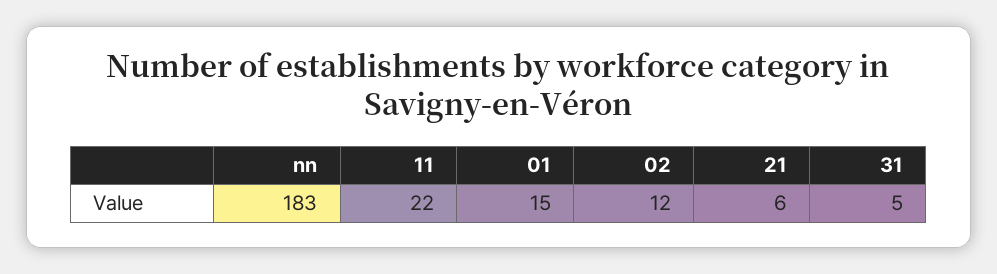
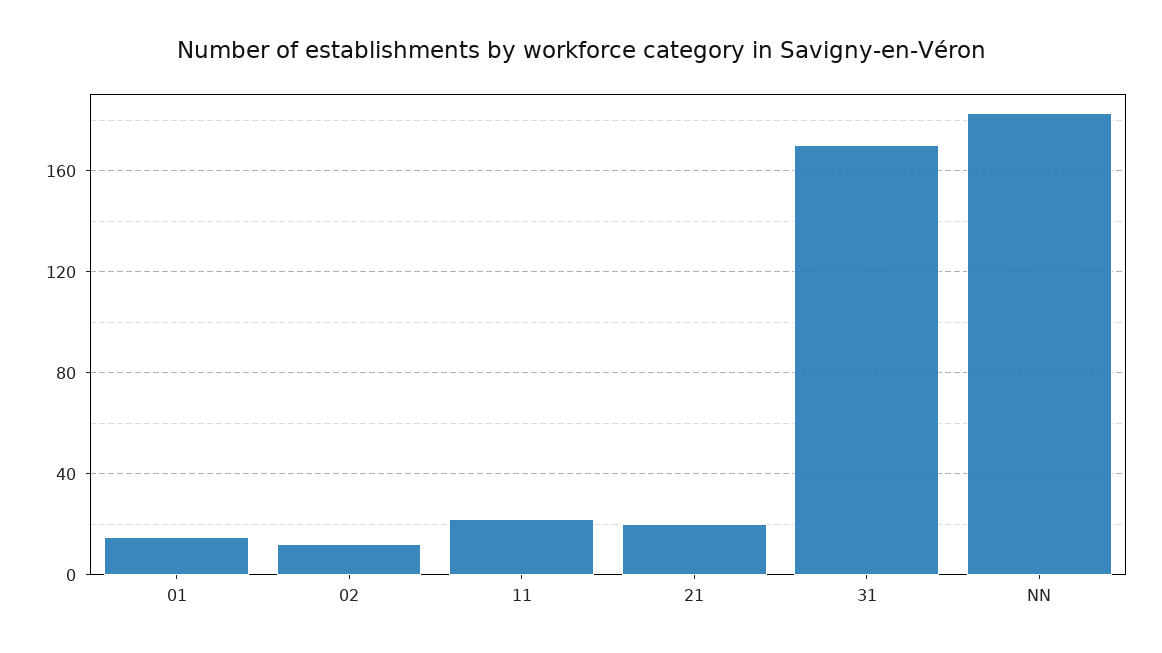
  {
    "nn": 183,
    "11": 22,
    "01": 15,
    "02": 12,
-   "21": 6,
+   "21": 20,
-   "31": 5
+   "31": 170
  }

